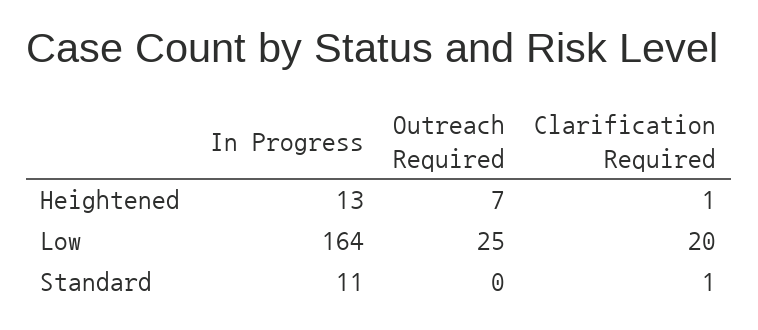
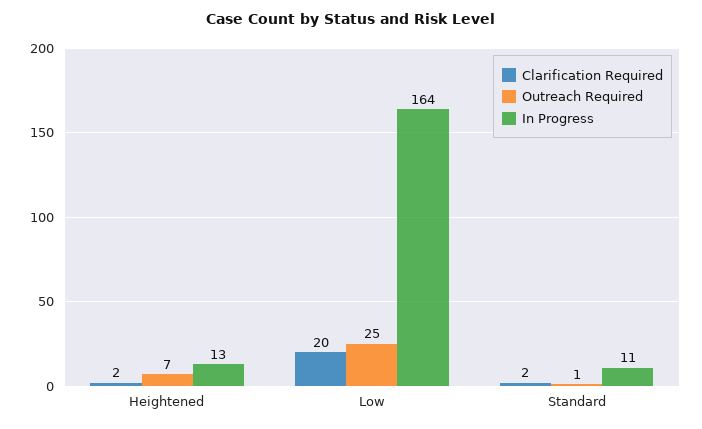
  {
    "In Progress": {
      "Heightened": 13,
      "Low": 164,
      "Standard": 11
    },
    "Outreach Required": {
      "Heightened": 7,
      "Low": 25,
-     "Standard": 0
+     "Standard": 1
    },
    "Clarification Required": {
-     "Heightened": 1,
+     "Heightened": 2,
      "Low": 20,
-     "Standard": 1
+     "Standard": 2
    }
  }

